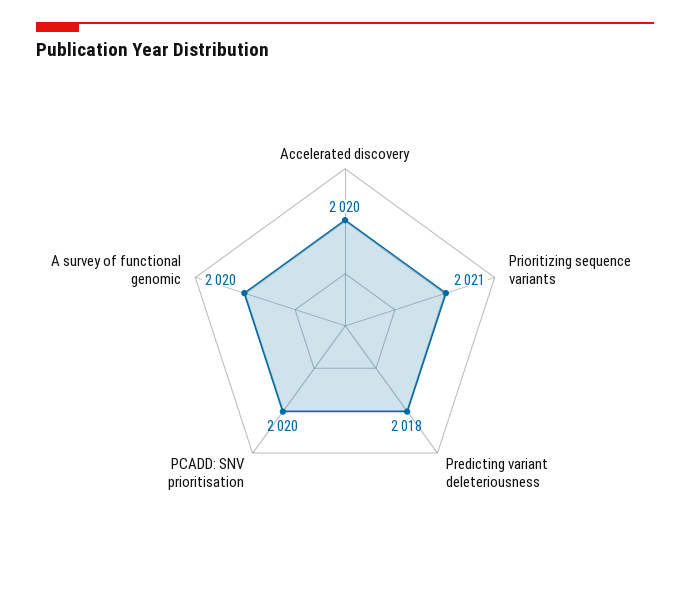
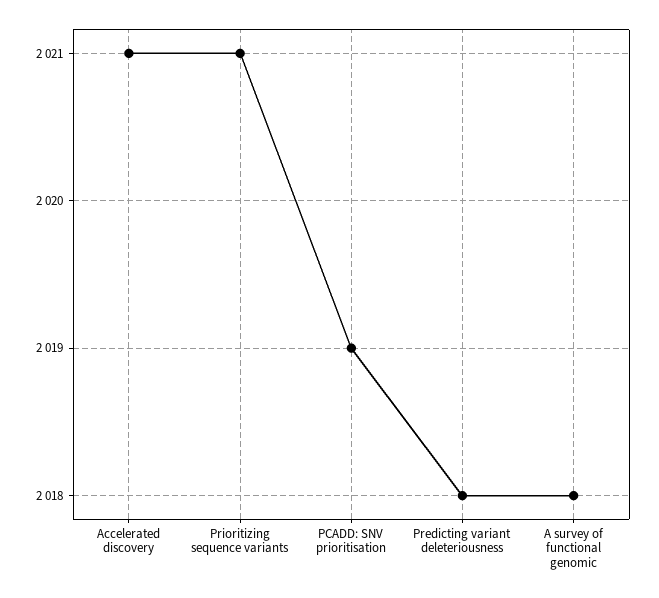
  {
-   "Accelerated discovery": 2020,
+   "Accelerated discovery": 2021,
    "Prioritizing sequence variants": 2021,
    "Predicting variant deleteriousness": 2018,
-   "PCADD: SNV prioritisation": 2020,
+   "PCADD: SNV prioritisation": 2019,
-   "A survey of functional genomic": 2020
+   "A survey of functional genomic": 2018
  }

